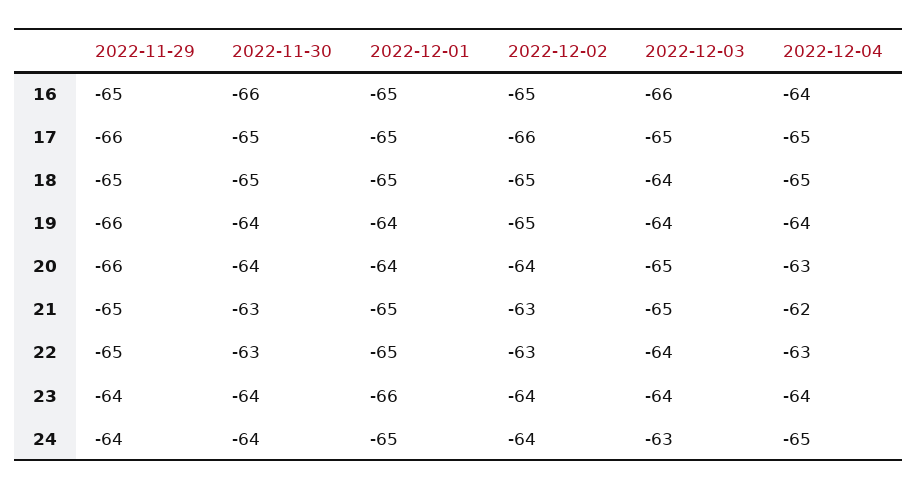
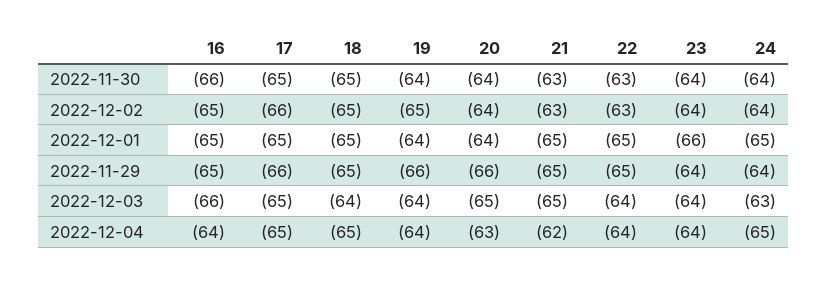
  {
    "2022-11-29": {
      "16": -65,
      "17": -66,
      "18": -65,
      "19": -66,
      "20": -66,
      "21": -65,
      "22": -65,
      "23": -64,
      "24": -64
    },
    "2022-11-30": {
      "16": -66,
      "17": -65,
      "18": -65,
      "19": -64,
      "20": -64,
      "21": -63,
      "22": -63,
      "23": -64,
      "24": -64
    },
    "2022-12-01": {
      "16": -65,
      "17": -65,
      "18": -65,
      "19": -64,
      "20": -64,
      "21": -65,
      "22": -65,
      "23": -66,
      "24": -65
    },
    "2022-12-02": {
      "16": -65,
      "17": -66,
      "18": -65,
      "19": -65,
      "20": -64,
      "21": -63,
      "22": -63,
      "23": -64,
      "24": -64
    },
    "2022-12-03": {
      "16": -66,
      "17": -65,
      "18": -64,
      "19": -64,
      "20": -65,
      "21": -65,
      "22": -64,
      "23": -64,
      "24": -63
    },
    "2022-12-04": {
      "16": -64,
      "17": -65,
      "18": -65,
      "19": -64,
      "20": -63,
      "21": -62,
-     "22": -63,
+     "22": -64,
      "23": -64,
      "24": -65
    }
  }

